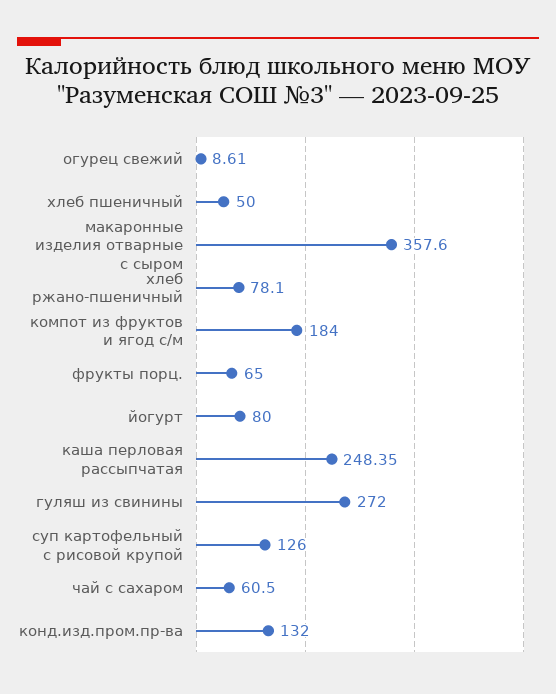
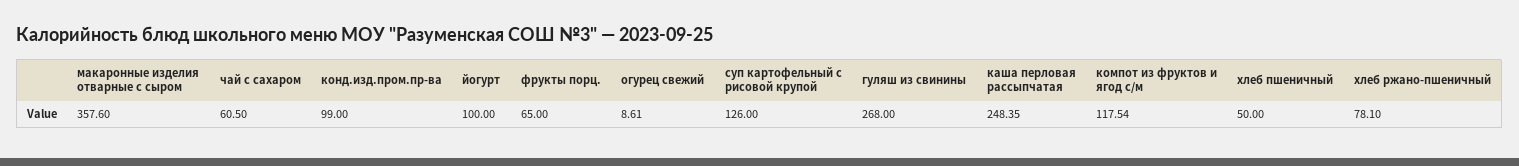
  {
    "огурец свежий": 8.61,
    "хлеб пшеничный": 50,
    "макаронные изделия отварные с сыром": 357.6,
    "хлеб ржано-пшеничный": 78.1,
-   "компот из фруктов и ягод с/м": 184,
+   "компот из фруктов и ягод с/м": 117.54,
    "фрукты порц.": 65,
-   "йогурт": 80,
+   "йогурт": 100,
    "каша перловая рассыпчатая": 248.35,
-   "гуляш из свинины": 272,
+   "гуляш из свинины": 268,
    "суп картофельный с рисовой крупой": 126,
    "чай с сахаром": 60.5,
-   "конд.изд.пром.пр-ва": 132
+   "конд.изд.пром.пр-ва": 99
  }

